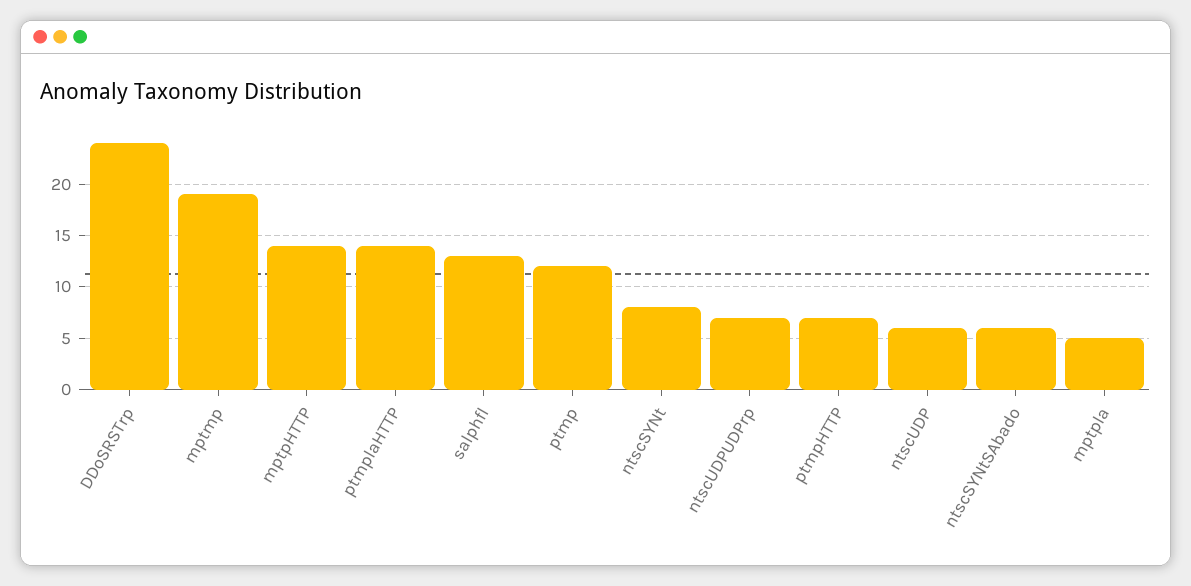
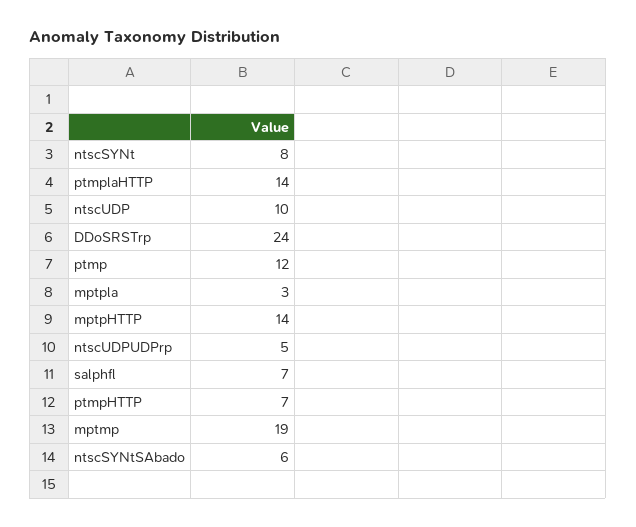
  {
    "DDoSRSTrp": 24,
    "mptmp": 19,
    "mptpHTTP": 14,
    "ptmplaHTTP": 14,
-   "salphfl": 13,
+   "salphfl": 7,
    "ptmp": 12,
    "ntscSYNt": 8,
-   "ntscUDPUDPrp": 7,
+   "ntscUDPUDPrp": 5,
    "ptmpHTTP": 7,
-   "ntscUDP": 6,
+   "ntscUDP": 10,
    "ntscSYNtSAbado": 6,
-   "mptpla": 5
+   "mptpla": 3
  }

